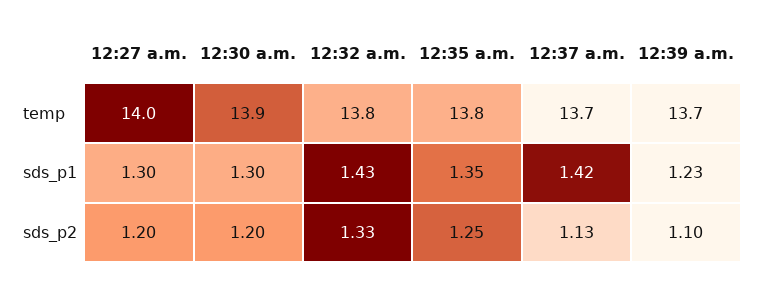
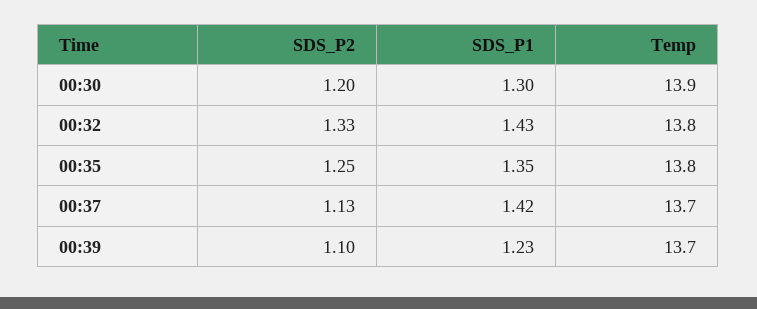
  {
-   "12:27 a.m.": {
-     "temp": 14,
-     "sds_p1": 1.3,
-     "sds_p2": 1.2
-   },
    "12:30 a.m.": {
      "temp": 13.9,
      "sds_p1": 1.3,
      "sds_p2": 1.2
    },
    "12:32 a.m.": {
      "temp": 13.8,
      "sds_p1": 1.43,
      "sds_p2": 1.33
    },
    "12:35 a.m.": {
      "temp": 13.8,
      "sds_p1": 1.35,
      "sds_p2": 1.25
    },
    "12:37 a.m.": {
      "temp": 13.7,
      "sds_p1": 1.42,
      "sds_p2": 1.13
    },
    "12:39 a.m.": {
      "temp": 13.7,
      "sds_p1": 1.23,
      "sds_p2": 1.1
    }
  }

